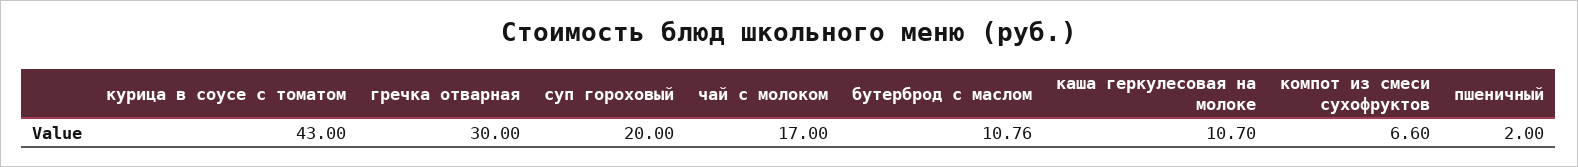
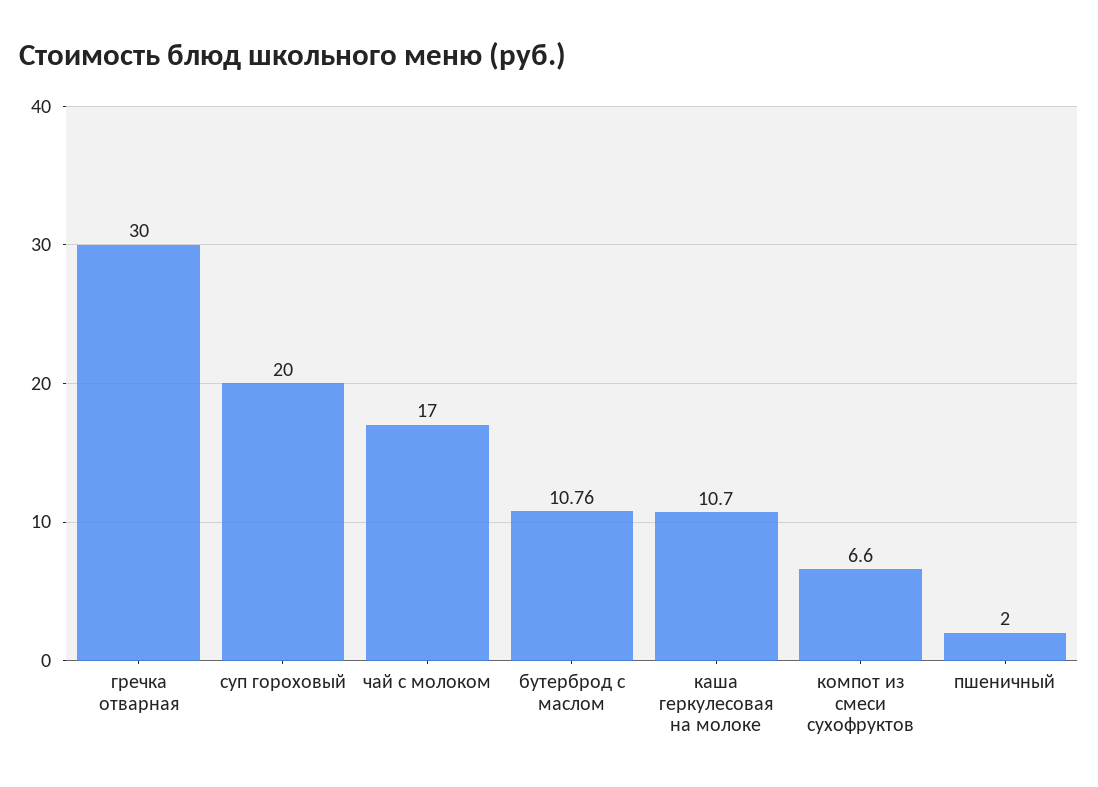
  {
-   "курица в соусе с томатом": 43,
    "гречка отварная": 30,
    "суп гороховый": 20,
    "чай с молоком": 17,
    "бутерброд с маслом": 10.76,
    "каша геркулесовая на молоке": 10.7,
    "компот из смеси сухофруктов": 6.6,
    "пшеничный": 2
  }

